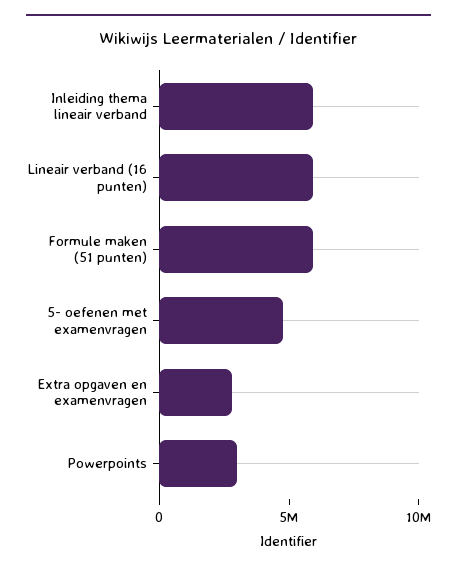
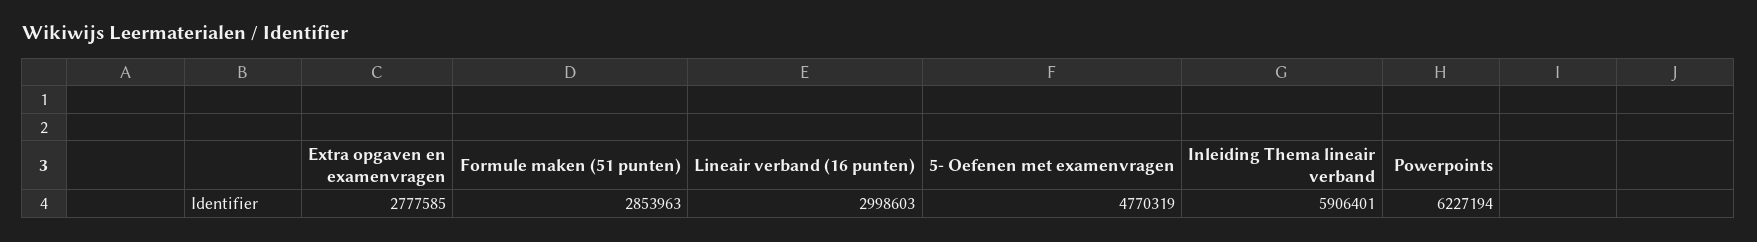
  {
    "Inleiding thema lineair verband": 5906401,
-   "Lineair verband (16 punten)": 6000000,
+   "Lineair verband (16 punten)": 2998603,
-   "Formule maken (51 punten)": 6000000,
+   "Formule maken (51 punten)": 2853963,
    "5- oefenen met examenvragen": 4770319,
    "Extra opgaven en examenvragen": 2777585,
-   "Powerpoints": 3000000
+   "Powerpoints": 6227194
  }

